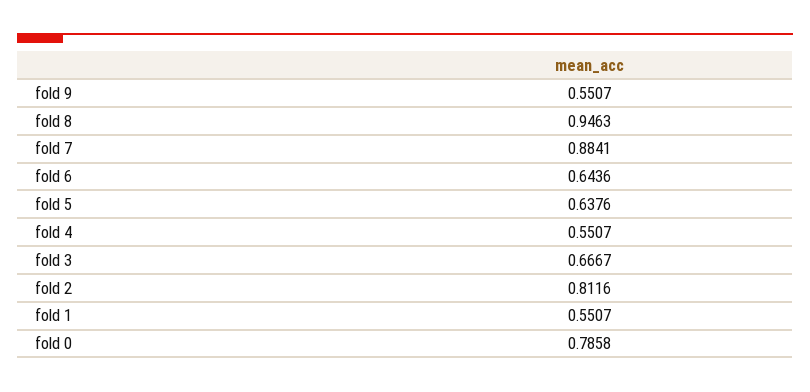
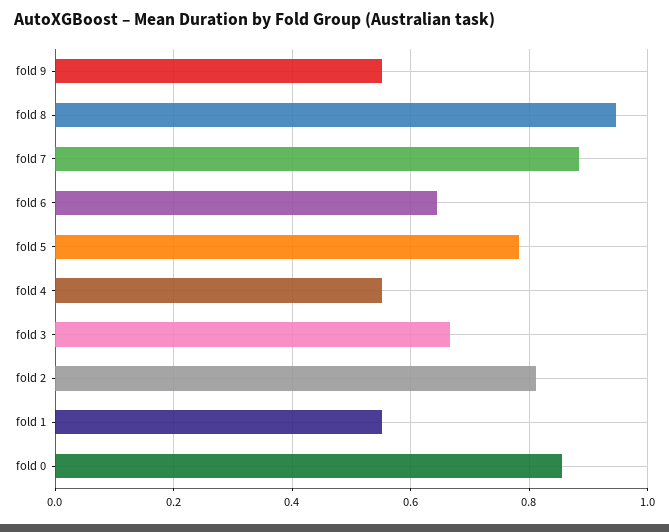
  {
    "fold 9": 0.5507,
    "fold 8": 0.9463,
    "fold 7": 0.8841,
    "fold 6": 0.6436,
-   "fold 5": 0.6376,
+   "fold 5": 0.78,
    "fold 4": 0.5507,
    "fold 3": 0.6667,
    "fold 2": 0.8116,
    "fold 1": 0.5507,
-   "fold 0": 0.7858
+   "fold 0": 0.86
  }

